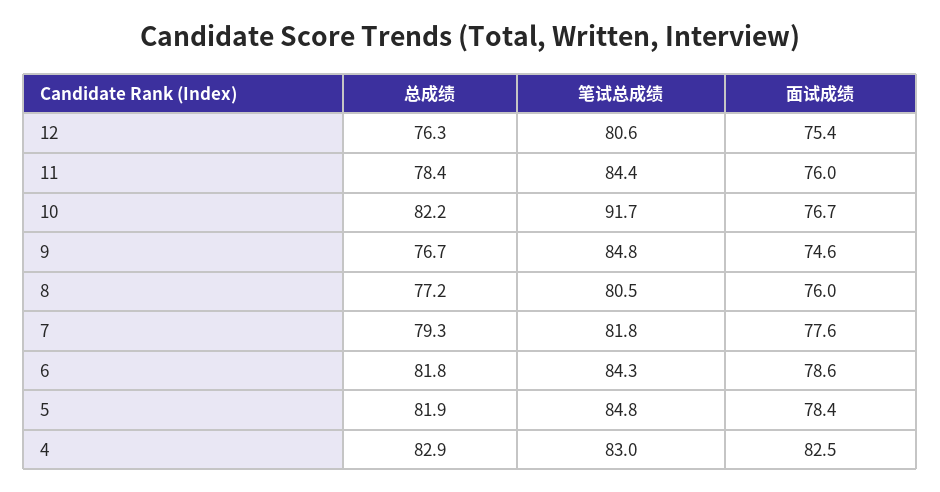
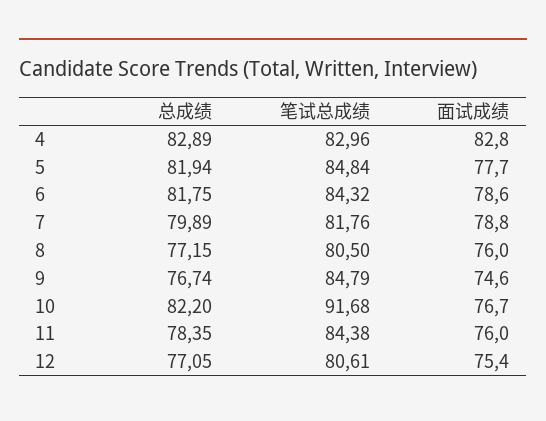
  {
    "总成绩": {
-     "12": 76.3,
+     "12": 77.05,
      "11": 78.35,
      "10": 82.2,
      "9": 76.74,
      "8": 77.15,
-     "7": 79.3,
+     "7": 79.89,
      "6": 81.75,
      "5": 81.94,
      "4": 82.89
    },
    "笔试总成绩": {
      "12": 80.61,
      "11": 84.38,
      "10": 91.68,
      "9": 84.79,
      "8": 80.5,
      "7": 81.76,
      "6": 84.32,
      "5": 84.84,
      "4": 82.96
    },
    "面试成绩": {
      "12": 75.4,
      "11": 76,
      "10": 76.7,
      "9": 74.6,
      "8": 76,
-     "7": 77.6,
+     "7": 78.8,
      "6": 78.6,
-     "5": 78.4,
+     "5": 77.7,
-     "4": 82.5
+     "4": 82.8
    }
  }

